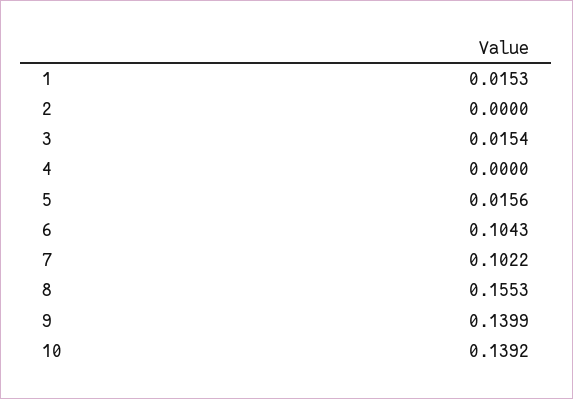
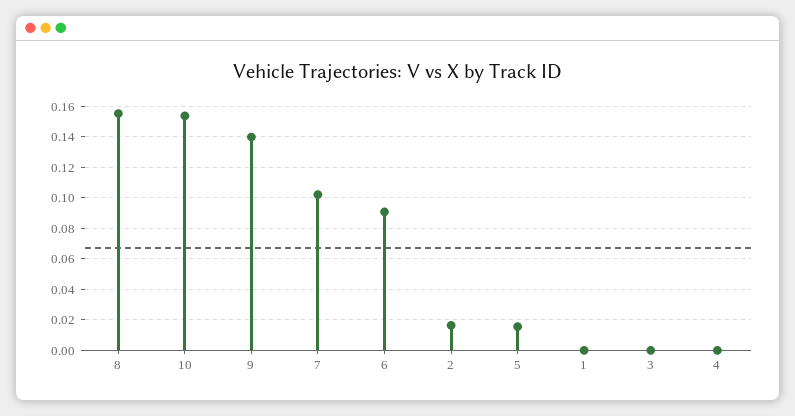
  {
-   "1": 0.0153,
+   "1": 0,
-   "2": 0,
+   "2": 0.015,
-   "3": 0.0154,
+   "3": 0,
    "4": 0,
    "5": 0.0156,
-   "6": 0.1043,
+   "6": 0.09,
    "7": 0.1022,
    "8": 0.1553,
    "9": 0.1399,
-   "10": 0.1392
+   "10": 0.155
  }

